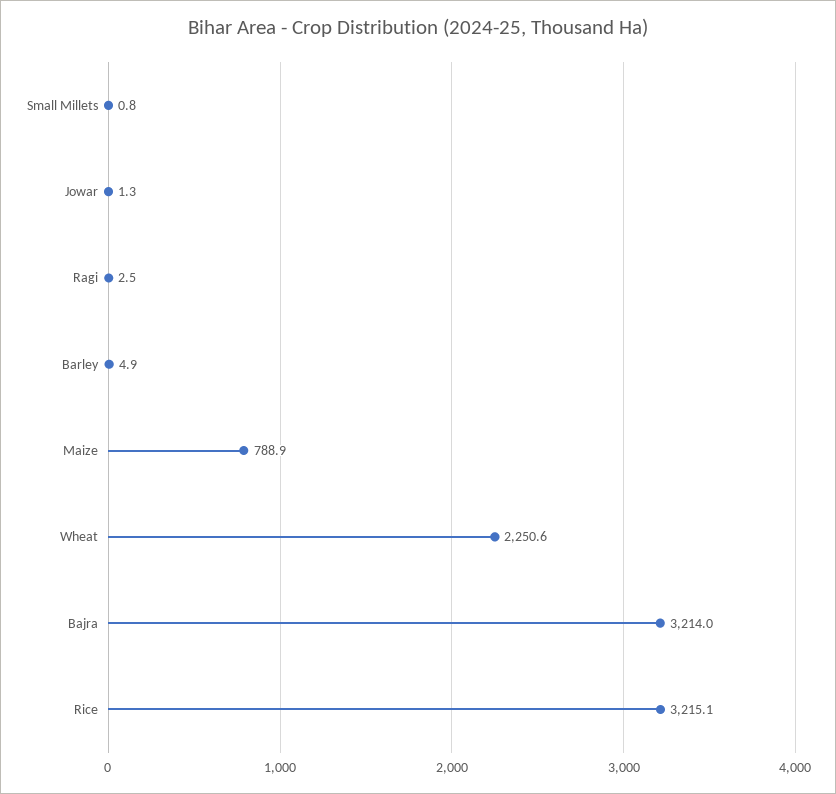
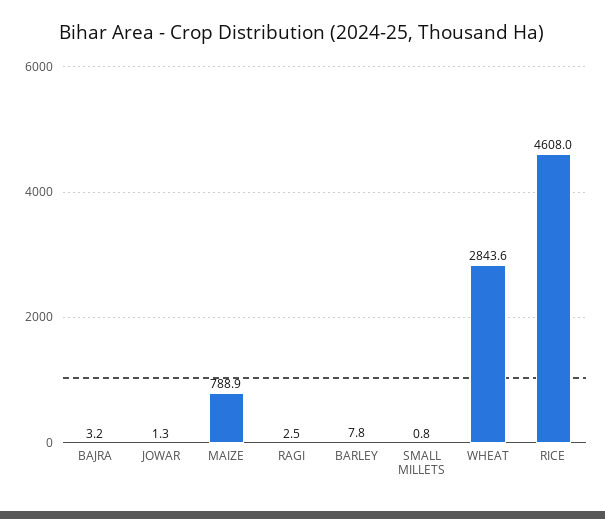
  {
    "Small Millets": 0.8,
    "Jowar": 1.3,
    "Ragi": 2.5,
-   "Barley": 4.9,
+   "Barley": 7.8,
    "Maize": 788.9,
-   "Wheat": 2250.6,
+   "Wheat": 2843.6,
-   "Bajra": 3214,
+   "Bajra": 3.2,
-   "Rice": 3215.1
+   "Rice": 4608
  }

